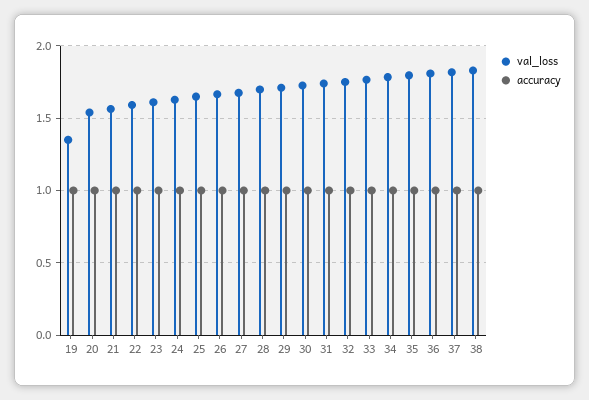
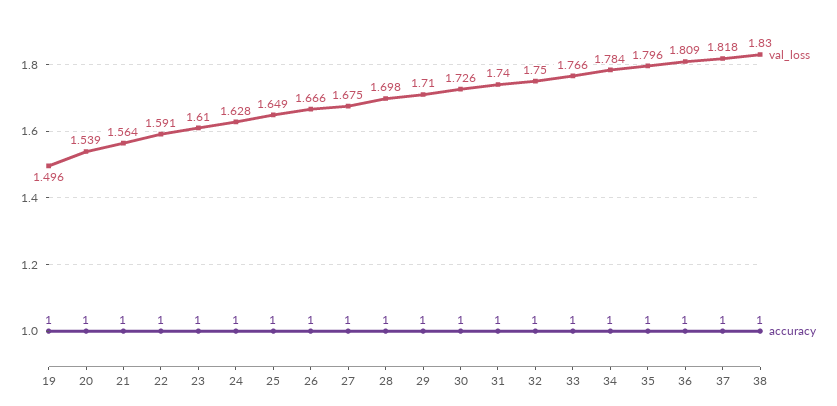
  {
    "val_loss": {
-     "19": 1.35,
+     "19": 1.496,
      "20": 1.539,
      "21": 1.564,
      "22": 1.591,
      "23": 1.61,
      "24": 1.628,
      "25": 1.649,
      "26": 1.666,
      "27": 1.675,
      "28": 1.698,
      "29": 1.71,
      "30": 1.726,
      "31": 1.74,
      "32": 1.75,
      "33": 1.766,
      "34": 1.784,
      "35": 1.796,
      "36": 1.809,
      "37": 1.818,
      "38": 1.83
    },
    "accuracy": {
      "19": 1,
      "20": 1,
      "21": 1,
      "22": 1,
      "23": 1,
      "24": 1,
      "25": 1,
      "26": 1,
      "27": 1,
      "28": 1,
      "29": 1,
      "30": 1,
      "31": 1,
      "32": 1,
      "33": 1,
      "34": 1,
      "35": 1,
      "36": 1,
      "37": 1,
      "38": 1
    }
  }

